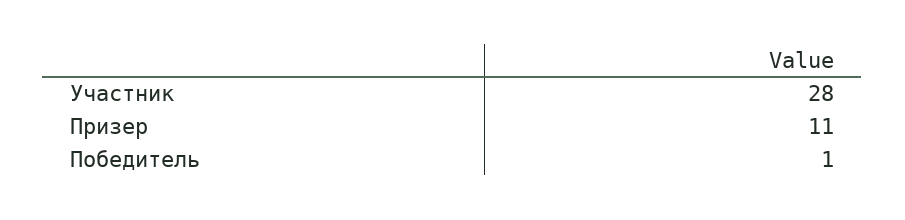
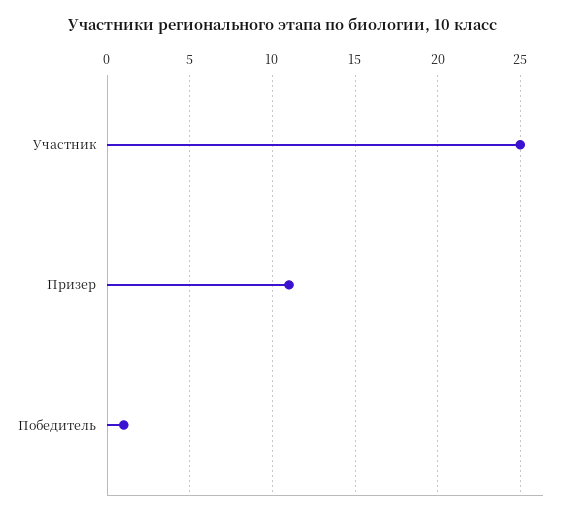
  {
-   "Участник": 28,
+   "Участник": 25,
    "Призер": 11,
    "Победитель": 1
  }

